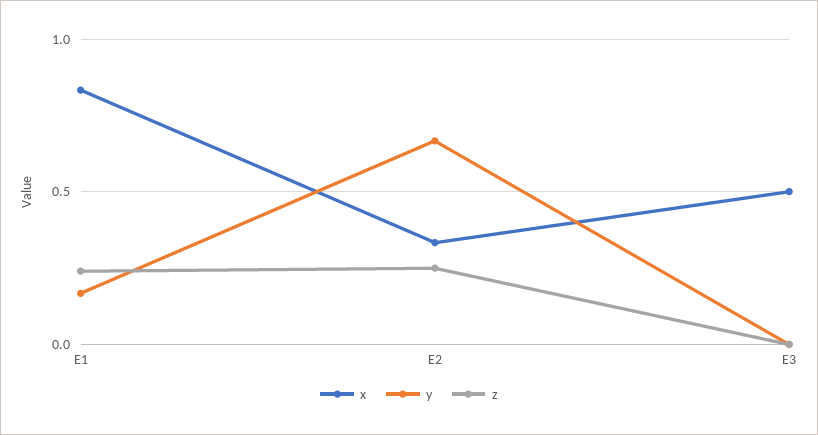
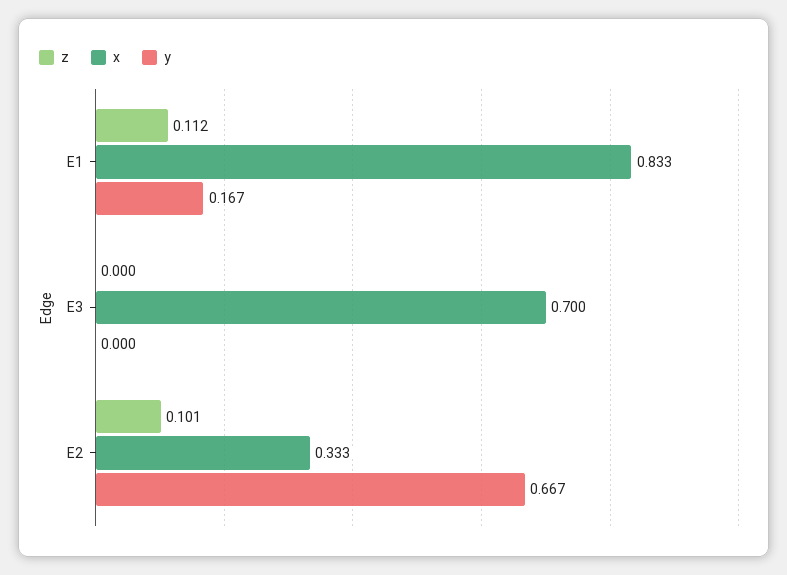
  {
    "x": {
      "E1": 0.833,
      "E2": 0.333,
-     "E3": 0.5
+     "E3": 0.7
    },
    "y": {
      "E1": 0.167,
      "E2": 0.667,
      "E3": 0
    },
    "z": {
-     "E1": 0.25,
+     "E1": 0.112,
-     "E2": 0.25,
+     "E2": 0.101,
      "E3": 0
    }
  }

